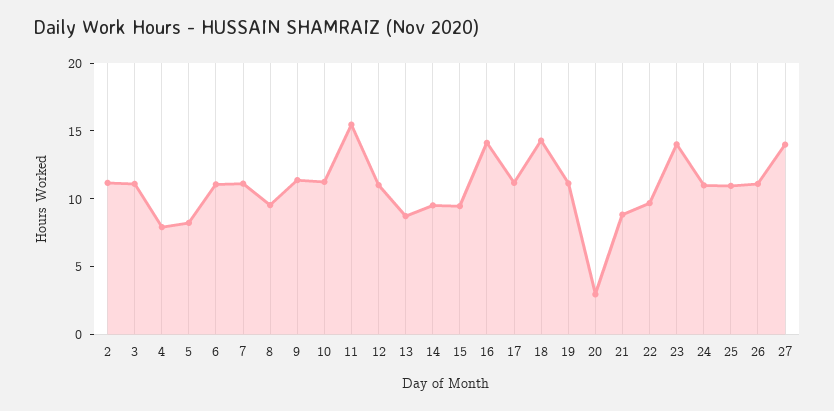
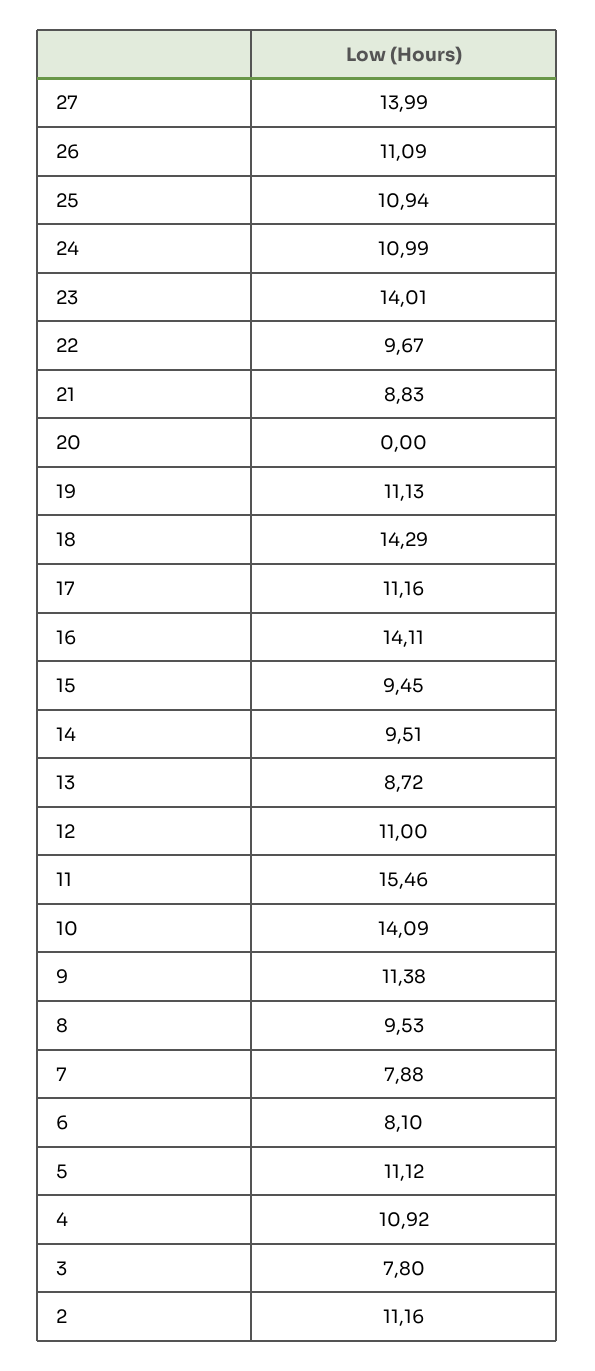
  {
    "2": 11.16,
-   "3": 11,
+   "3": 7.8,
-   "4": 8,
+   "4": 10.92,
-   "5": 8,
+   "5": 11.12,
-   "6": 11,
+   "6": 8.1,
-   "7": 11,
+   "7": 7.88,
    "8": 9.53,
    "9": 11.38,
-   "10": 11,
+   "10": 14.09,
    "11": 15.46,
    "12": 11,
    "13": 8.72,
    "14": 9.51,
    "15": 9.45,
    "16": 14.11,
    "17": 11.16,
    "18": 14.29,
    "19": 11.13,
-   "20": 3,
+   "20": 0,
    "21": 8.83,
    "22": 9.67,
    "23": 14.01,
    "24": 10.99,
    "25": 10.94,
    "26": 11.09,
    "27": 13.99
  }

